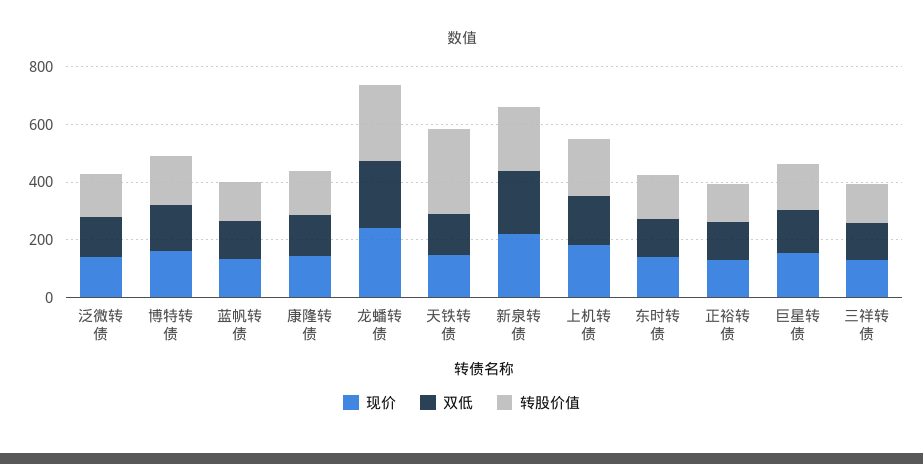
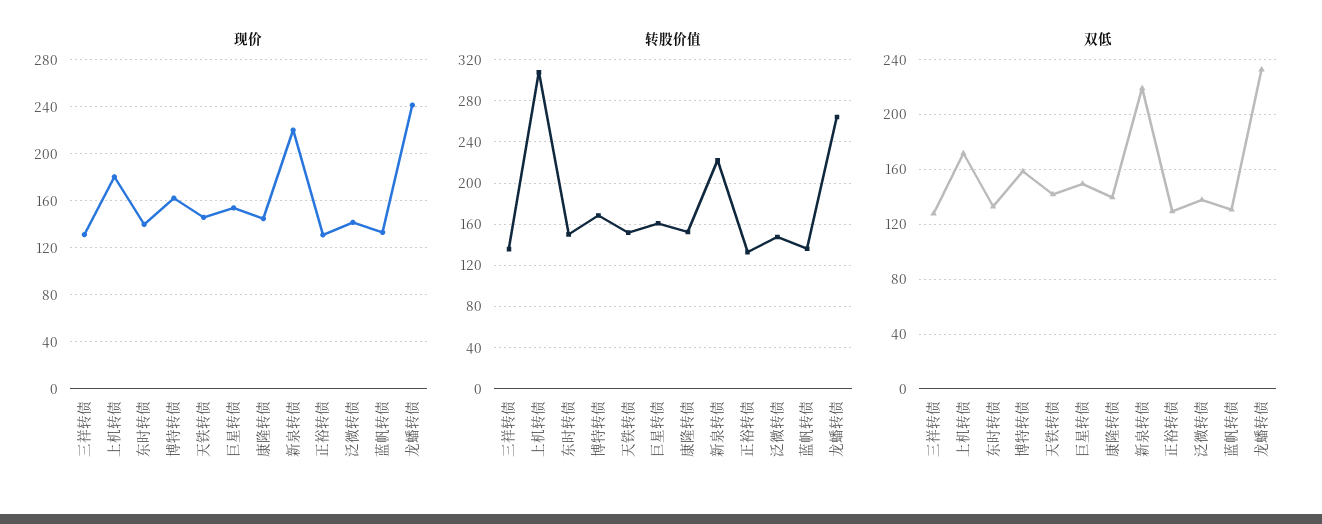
  {
    "现价": {
      "泛微转债": 140,
      "博特转债": 160,
      "蓝帆转债": 130,
      "康隆转债": 140,
      "龙蟠转债": 240,
      "天铁转债": 150,
      "新泉转债": 220,
      "上机转债": 180,
      "东时转债": 140,
      "正裕转债": 130,
      "巨星转债": 150,
      "三祥转债": 130
    },
    "双低": {
      "泛微转债": 140,
      "博特转债": 160,
      "蓝帆转债": 130,
      "康隆转债": 140,
      "龙蟠转债": 235,
      "天铁转债": 140,
      "新泉转债": 220,
      "上机转债": 170,
      "东时转债": 135,
      "正裕转债": 130,
      "巨星转债": 150,
      "三祥转债": 130
    },
    "转股价值": {
      "泛微转债": 150,
      "博特转债": 170,
      "蓝帆转债": 140,
      "康隆转债": 150,
      "龙蟠转债": 260,
-     "天铁转债": 300,
+     "天铁转债": 150,
      "新泉转债": 220,
-     "上机转债": 200,
+     "上机转债": 310,
      "东时转债": 150,
      "正裕转债": 130,
      "巨星转债": 160,
      "三祥转债": 140
    }
  }

